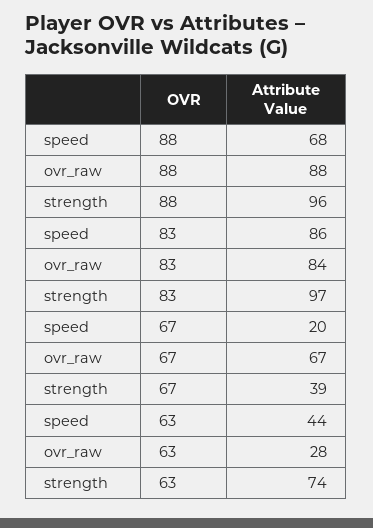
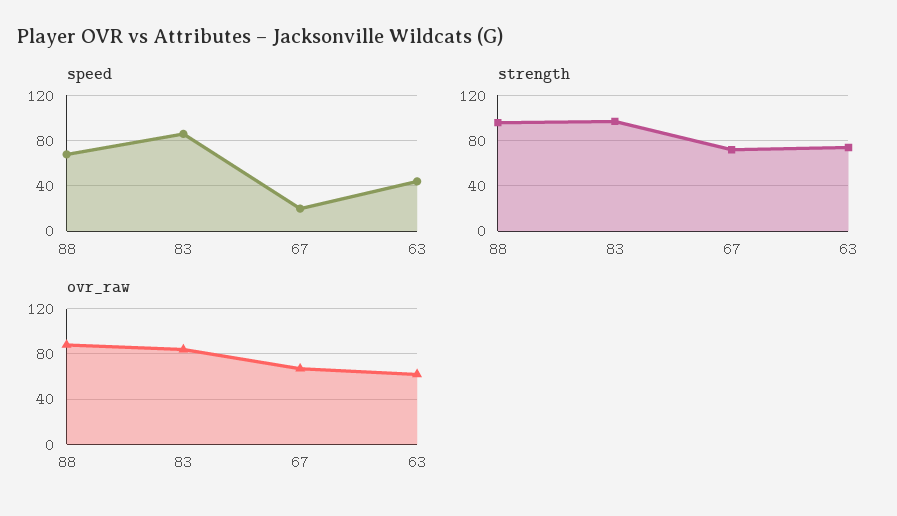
  {
    "speed": {
      "88": 68,
      "83": 86,
      "67": 20,
      "63": 44
    },
    "ovr_raw": {
      "88": 88,
      "83": 84,
      "67": 67,
-     "63": 28
+     "63": 60
    },
    "strength": {
      "88": 96,
      "83": 97,
-     "67": 39,
+     "67": 70,
      "63": 74
    }
  }

